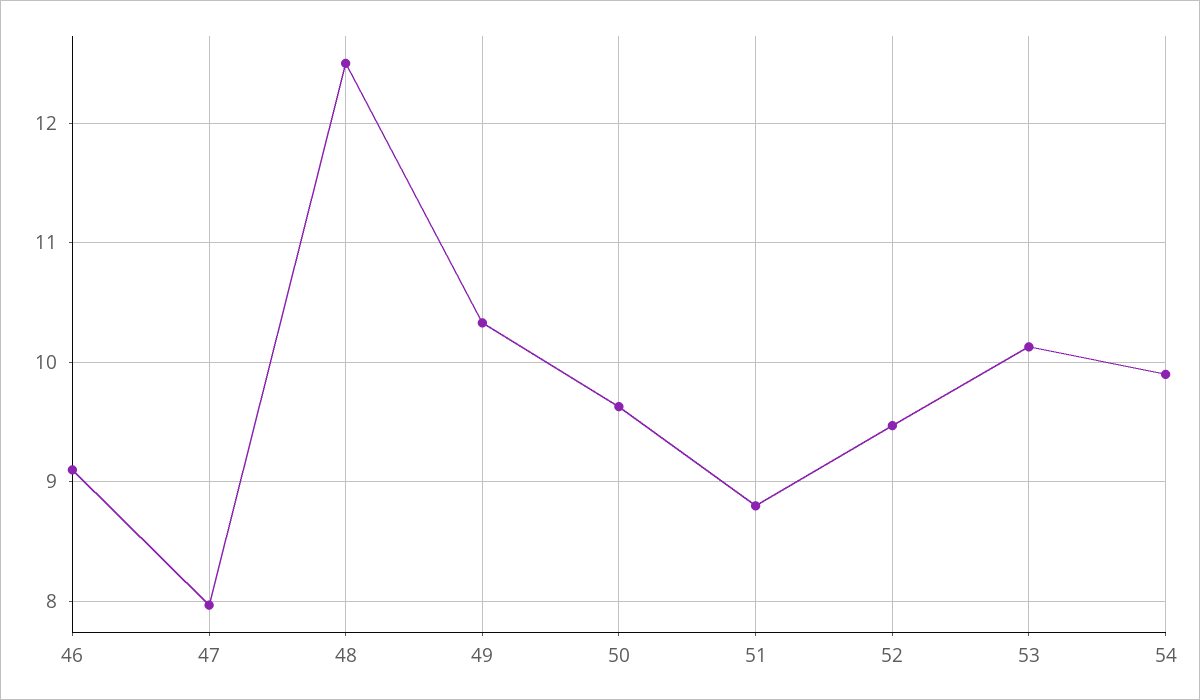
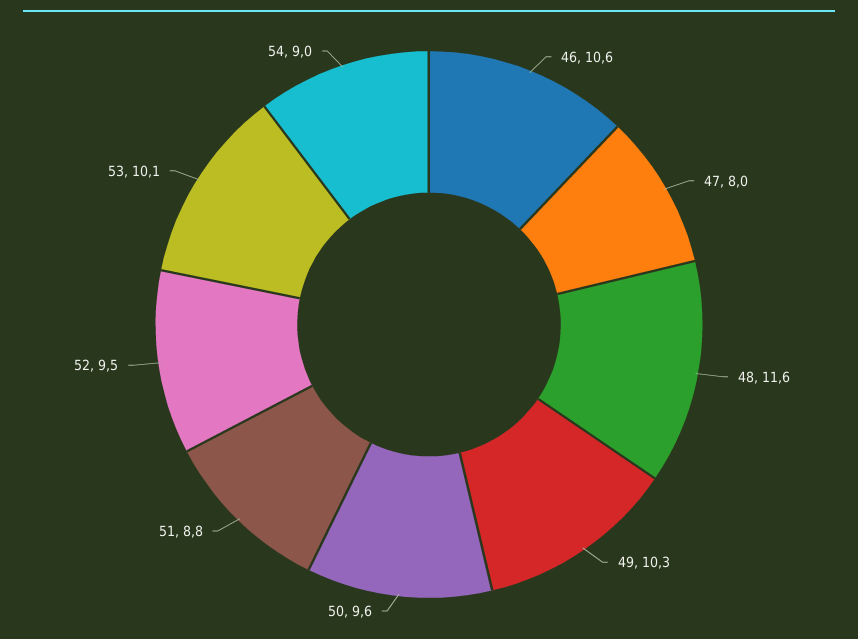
  {
-   "46": 9.1,
+   "46": 10.6,
    "47": 8,
-   "48": 12.5,
+   "48": 11.6,
    "49": 10.3,
    "50": 9.6,
    "51": 8.8,
    "52": 9.5,
    "53": 10.1,
-   "54": 9.9
+   "54": 9
  }

